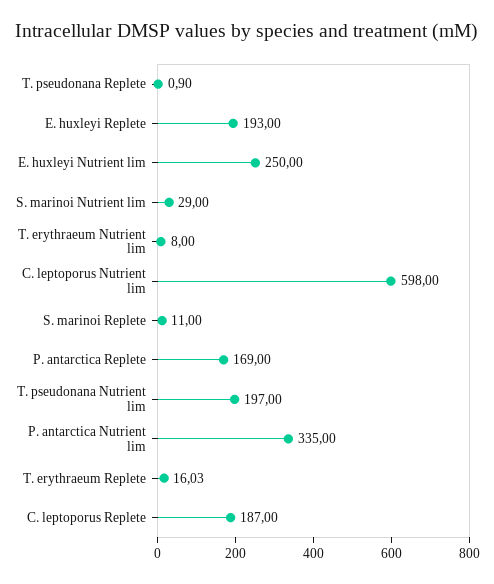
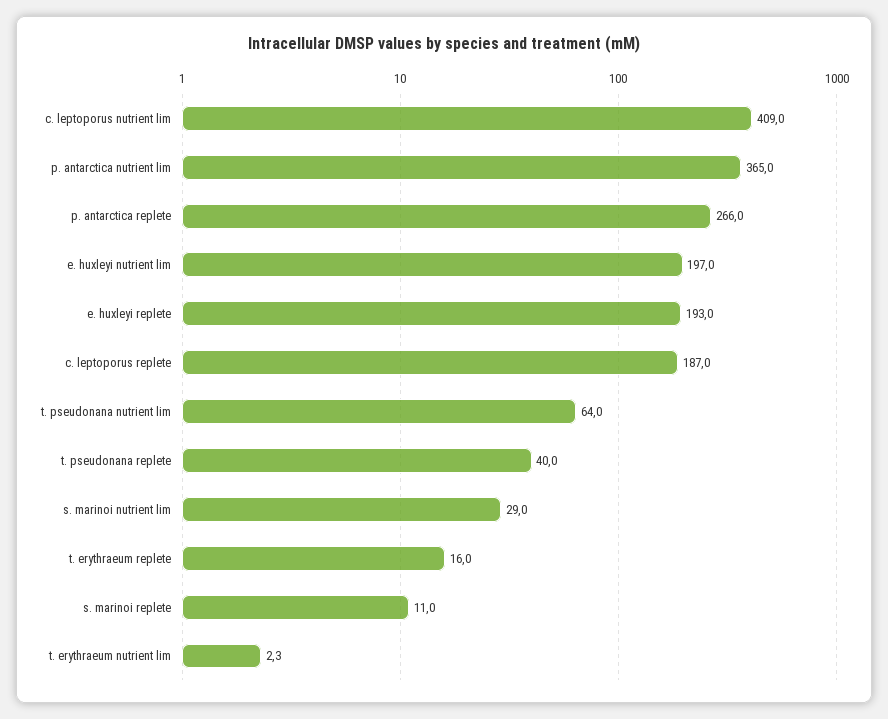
  {
-   "T. pseudonana Replete": 0.9,
+   "T. pseudonana Replete": 40,
    "E. huxleyi Replete": 193,
-   "E. huxleyi Nutrient lim": 250,
+   "E. huxleyi Nutrient lim": 197,
    "S. marinoi Nutrient lim": 29,
-   "T. erythraeum Nutrient lim": 8,
+   "T. erythraeum Nutrient lim": 2.3,
-   "C. leptoporus Nutrient lim": 598,
+   "C. leptoporus Nutrient lim": 409,
    "S. marinoi Replete": 11,
-   "P. antarctica Replete": 169,
+   "P. antarctica Replete": 266,
-   "T. pseudonana Nutrient lim": 197,
+   "T. pseudonana Nutrient lim": 64,
-   "P. antarctica Nutrient lim": 335,
+   "P. antarctica Nutrient lim": 365,
    "T. erythraeum Replete": 16.03,
    "C. leptoporus Replete": 187
  }

